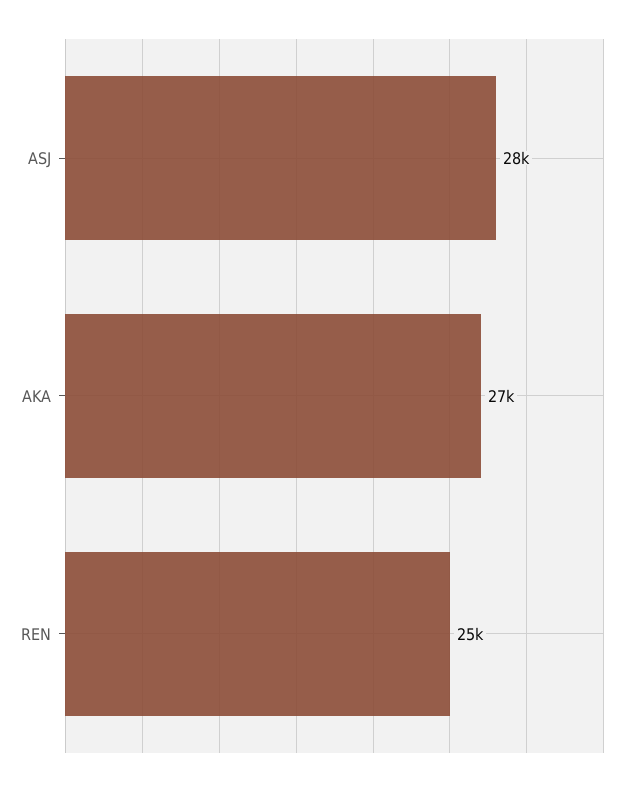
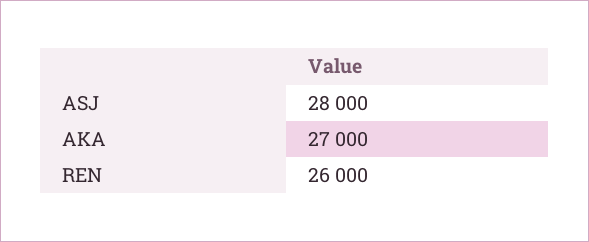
  {
    "ASJ": 28000,
    "AKA": 27000,
-   "REN": 25000
+   "REN": 26000
  }

